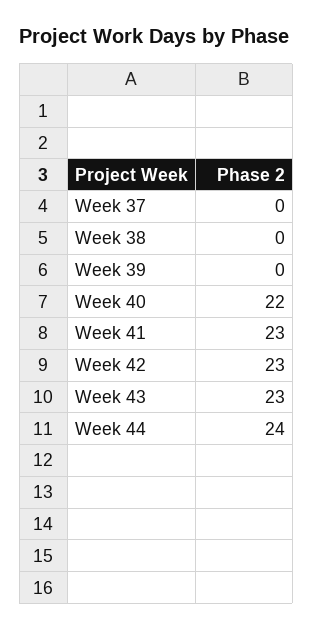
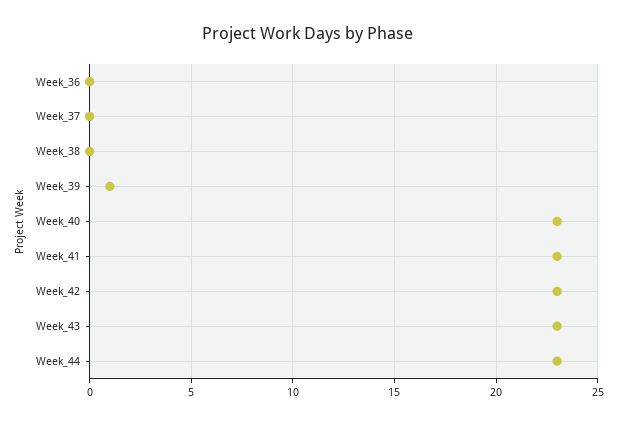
  {
    "Week 37": 0,
    "Week 38": 0,
-   "Week 39": 0,
+   "Week 39": 1,
-   "Week 40": 22,
+   "Week 40": 23,
    "Week 41": 23,
    "Week 42": 23,
    "Week 43": 23,
-   "Week 44": 24
+   "Week 44": 23,
+   "Week_36": 0
  }

